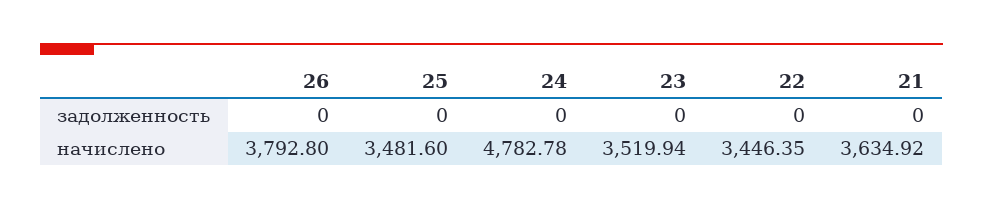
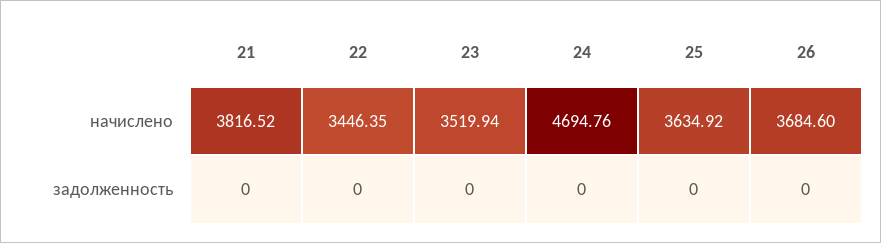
  {
    "26": {
      "задолженность": 0,
-     "начислено": 3792.8
+     "начислено": 3684.6
    },
    "25": {
      "задолженность": 0,
-     "начислено": 3481.6
+     "начислено": 3634.92
    },
    "24": {
      "задолженность": 0,
-     "начислено": 4782.78
+     "начислено": 4694.76
    },
    "23": {
      "задолженность": 0,
      "начислено": 3519.94
    },
    "22": {
      "задолженность": 0,
      "начислено": 3446.35
    },
    "21": {
      "задолженность": 0,
-     "начислено": 3634.92
+     "начислено": 3816.52
    }
  }

